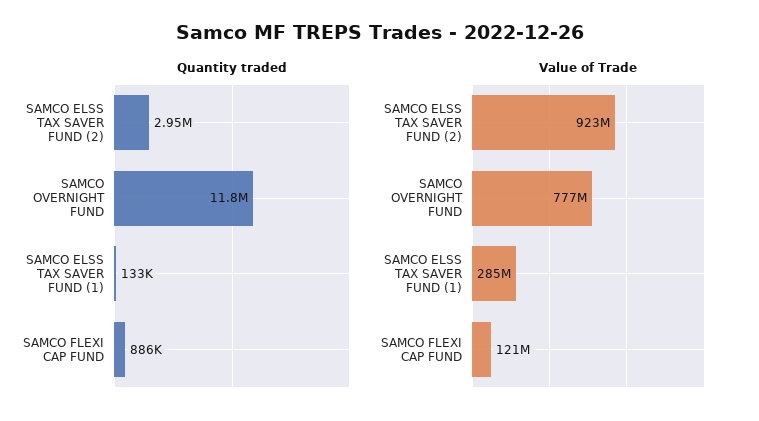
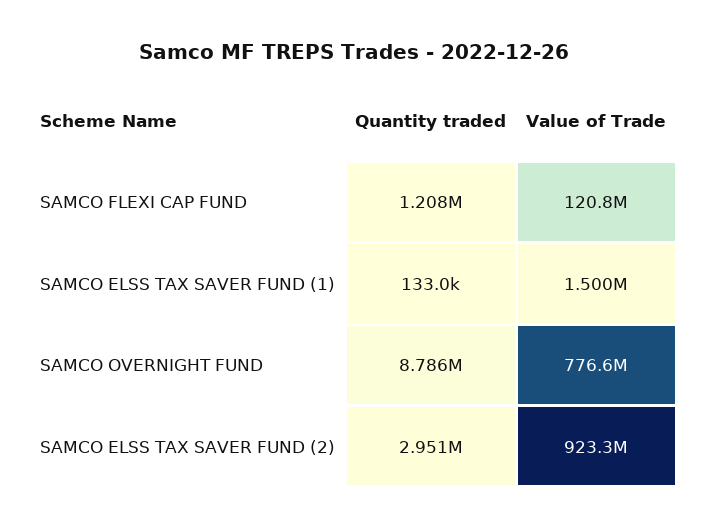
  {
    "Quantity traded": {
      "SAMCO ELSS TAX SAVER FUND (2)": 2951000,
-     "SAMCO OVERNIGHT FUND": 11800000,
+     "SAMCO OVERNIGHT FUND": 8786000,
      "SAMCO ELSS TAX SAVER FUND (1)": 133000,
-     "SAMCO FLEXI CAP FUND": 886000
+     "SAMCO FLEXI CAP FUND": 1208000
    },
    "Value of Trade": {
      "SAMCO ELSS TAX SAVER FUND (2)": 923300000,
      "SAMCO OVERNIGHT FUND": 776600000,
-     "SAMCO ELSS TAX SAVER FUND (1)": 285000000,
+     "SAMCO ELSS TAX SAVER FUND (1)": 1500000,
      "SAMCO FLEXI CAP FUND": 120800000
    }
  }

